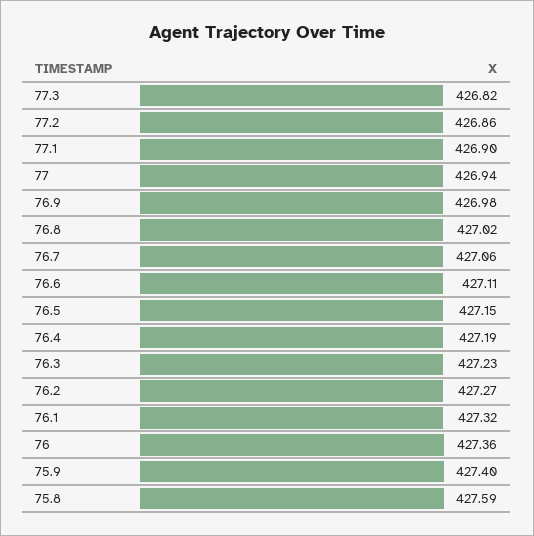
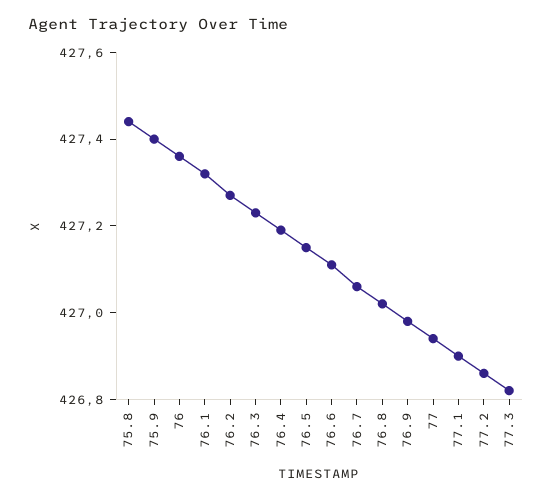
  {
    "77.3": 426.82,
    "77.2": 426.86,
    "77.1": 426.9,
    "77": 426.94,
    "76.9": 426.98,
    "76.8": 427.02,
    "76.7": 427.06,
    "76.6": 427.11,
    "76.5": 427.15,
    "76.4": 427.19,
    "76.3": 427.23,
    "76.2": 427.27,
    "76.1": 427.32,
    "76": 427.36,
    "75.9": 427.4,
-   "75.8": 427.59
+   "75.8": 427.45
  }

